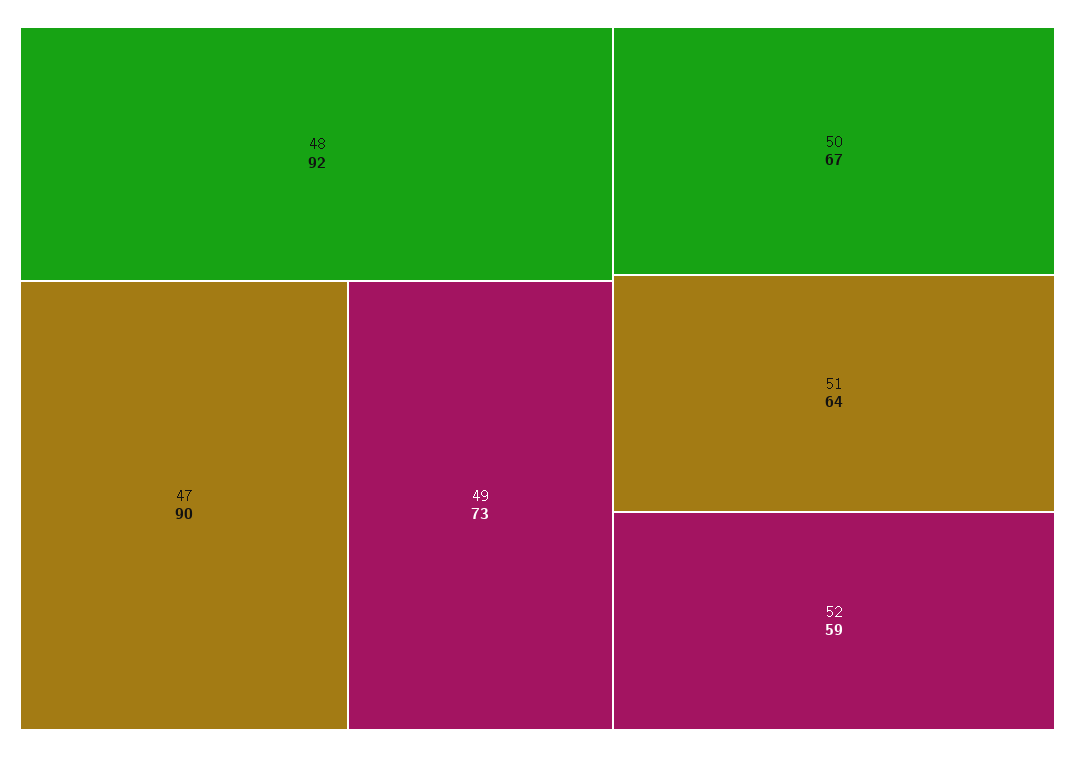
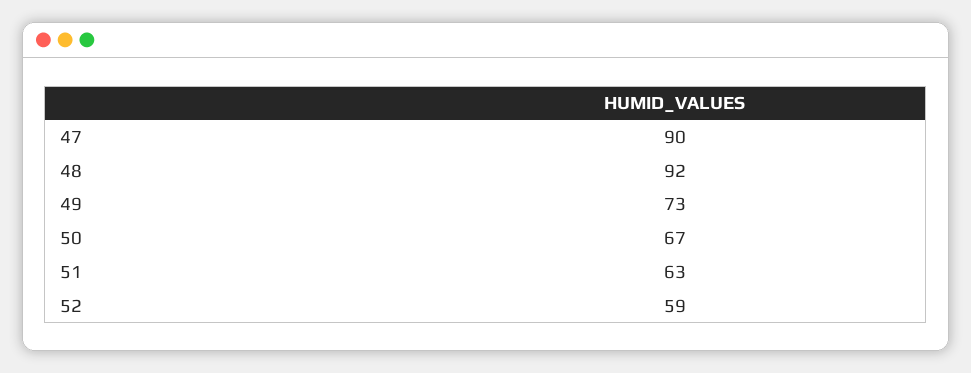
  {
    "48": 92,
    "47": 90,
    "49": 73,
    "50": 67,
-   "51": 64,
+   "51": 63,
    "52": 59
  }

